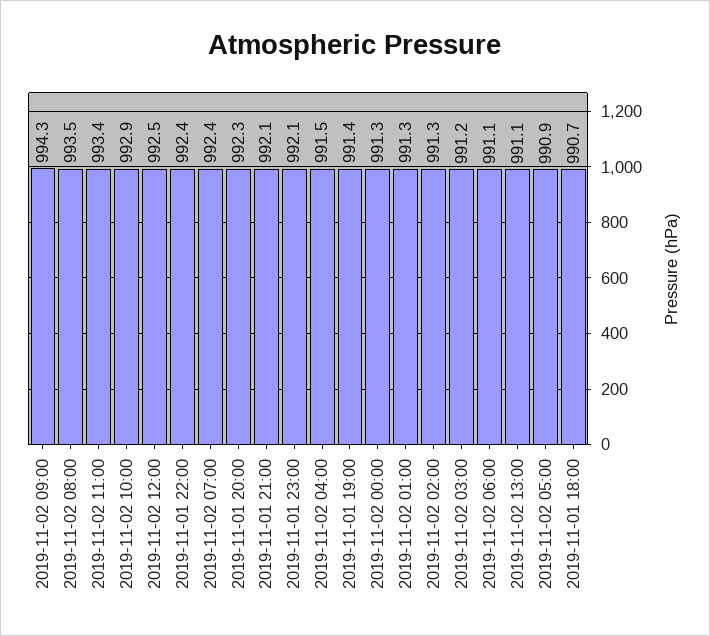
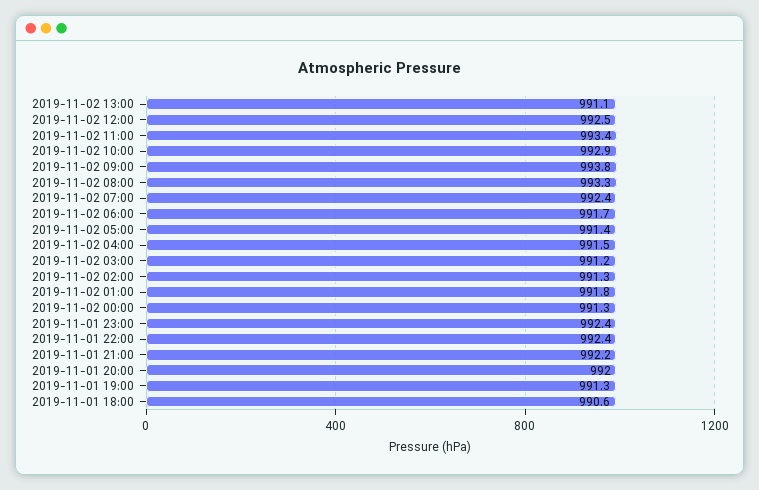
  {
-   "2019-11-02 09:00": 994.3,
+   "2019-11-02 09:00": 993.8,
-   "2019-11-02 08:00": 993.5,
+   "2019-11-02 08:00": 993.3,
    "2019-11-02 11:00": 993.4,
    "2019-11-02 10:00": 992.9,
    "2019-11-02 12:00": 992.5,
    "2019-11-01 22:00": 992.4,
    "2019-11-02 07:00": 992.4,
-   "2019-11-01 20:00": 992.3,
+   "2019-11-01 20:00": 992,
-   "2019-11-01 21:00": 992.1,
+   "2019-11-01 21:00": 992.2,
-   "2019-11-01 23:00": 992.1,
+   "2019-11-01 23:00": 992.4,
    "2019-11-02 04:00": 991.5,
-   "2019-11-01 19:00": 991.4,
+   "2019-11-01 19:00": 991.3,
    "2019-11-02 00:00": 991.3,
-   "2019-11-02 01:00": 991.3,
+   "2019-11-02 01:00": 991.8,
    "2019-11-02 02:00": 991.3,
    "2019-11-02 03:00": 991.2,
-   "2019-11-02 06:00": 991.1,
+   "2019-11-02 06:00": 991.7,
    "2019-11-02 13:00": 991.1,
-   "2019-11-02 05:00": 990.9,
+   "2019-11-02 05:00": 991.4,
-   "2019-11-01 18:00": 990.7
+   "2019-11-01 18:00": 990.6
  }

